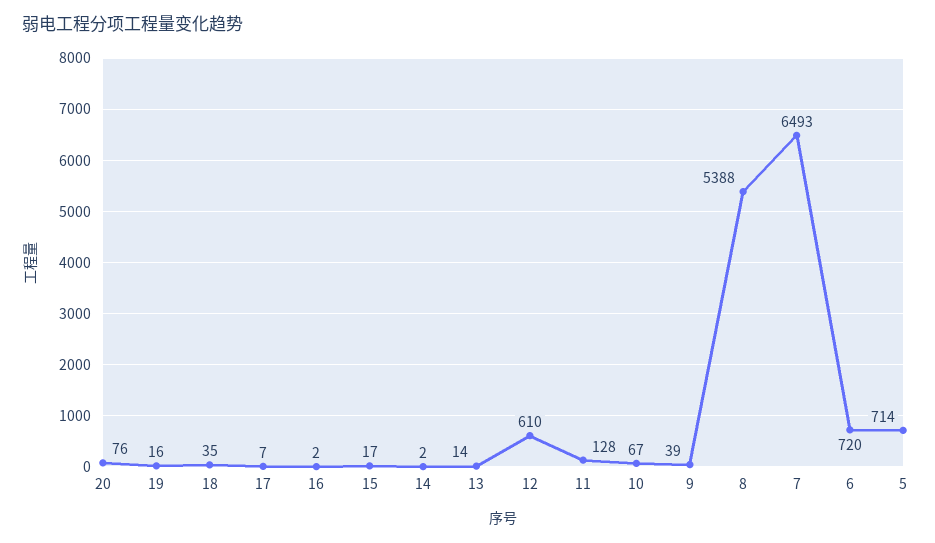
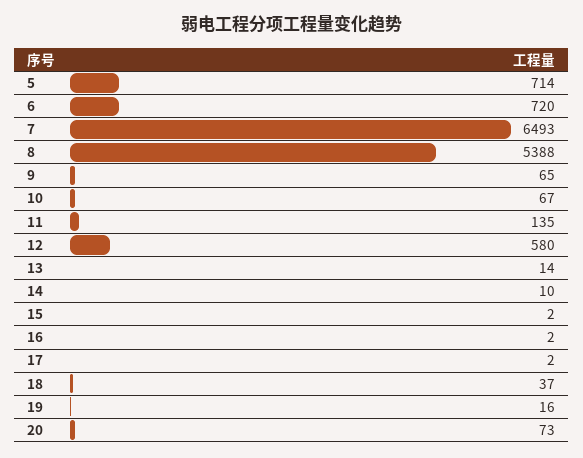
  {
-   "20": 76,
+   "20": 73,
    "19": 16,
-   "18": 35,
+   "18": 37,
-   "17": 7,
+   "17": 2,
    "16": 2,
-   "15": 17,
+   "15": 2,
-   "14": 2,
+   "14": 10,
    "13": 14,
-   "12": 610,
+   "12": 580,
-   "11": 128,
+   "11": 135,
    "10": 67,
-   "9": 39,
+   "9": 65,
    "8": 5388,
    "7": 6493,
    "6": 720,
    "5": 714
  }

